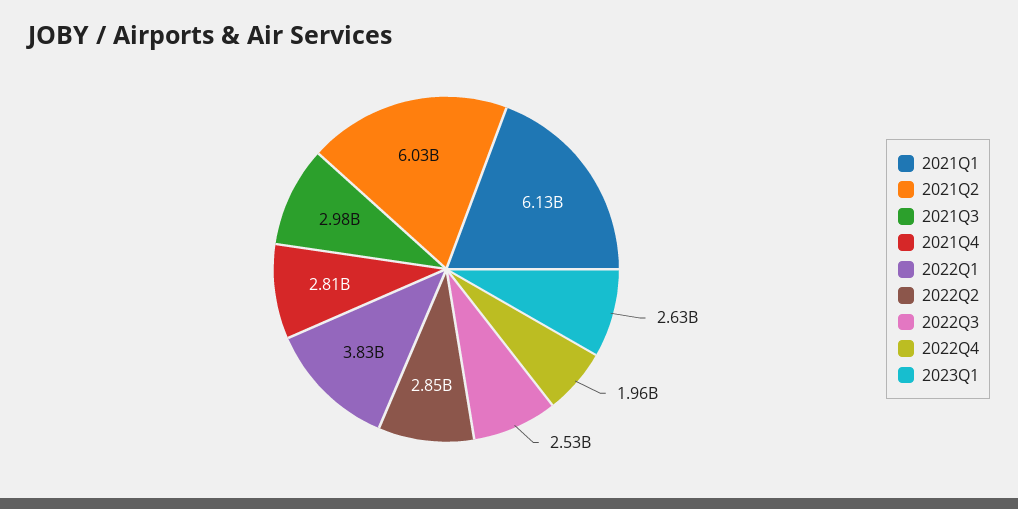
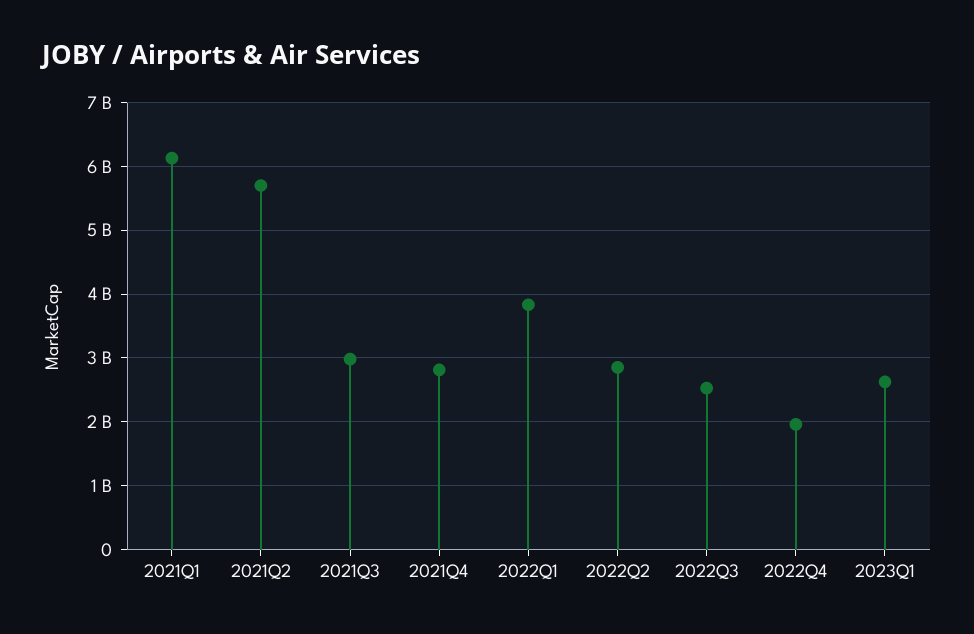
  {
    "2021Q1": 6130000000,
-   "2021Q2": 6030000000,
+   "2021Q2": 5700000000,
    "2021Q3": 2980000000,
    "2021Q4": 2810000000,
    "2022Q1": 3830000000,
    "2022Q2": 2850000000,
    "2022Q3": 2530000000,
    "2022Q4": 1960000000,
    "2023Q1": 2630000000
  }

